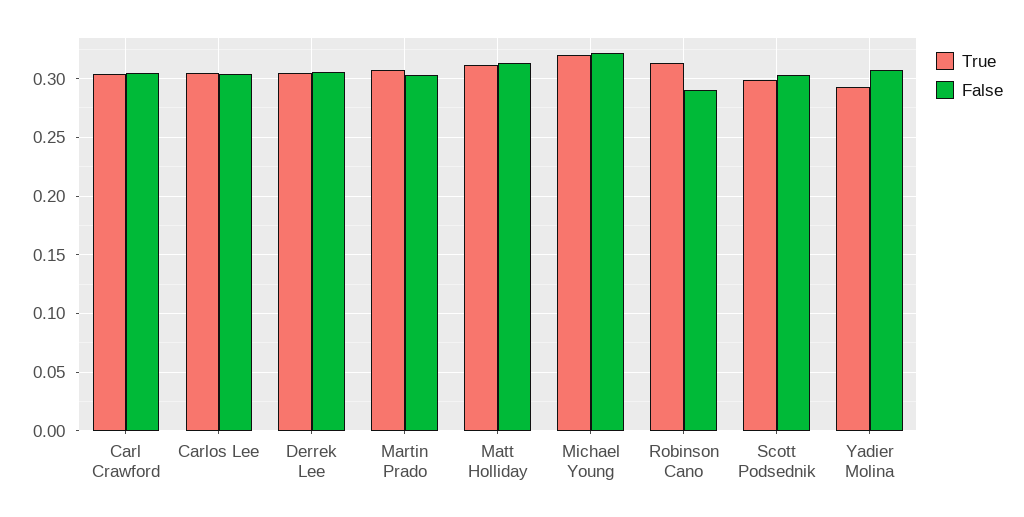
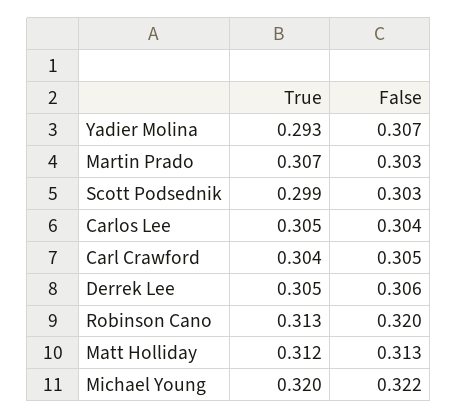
  {
    "True": {
      "Carl Crawford": 0.304,
      "Carlos Lee": 0.305,
      "Derrek Lee": 0.305,
      "Martin Prado": 0.307,
      "Matt Holliday": 0.312,
      "Michael Young": 0.32,
      "Robinson Cano": 0.313,
      "Scott Podsednik": 0.299,
      "Yadier Molina": 0.293
    },
    "False": {
      "Carl Crawford": 0.305,
      "Carlos Lee": 0.304,
      "Derrek Lee": 0.306,
      "Martin Prado": 0.303,
      "Matt Holliday": 0.313,
      "Michael Young": 0.322,
-     "Robinson Cano": 0.29,
+     "Robinson Cano": 0.32,
      "Scott Podsednik": 0.303,
      "Yadier Molina": 0.307
    }
  }

